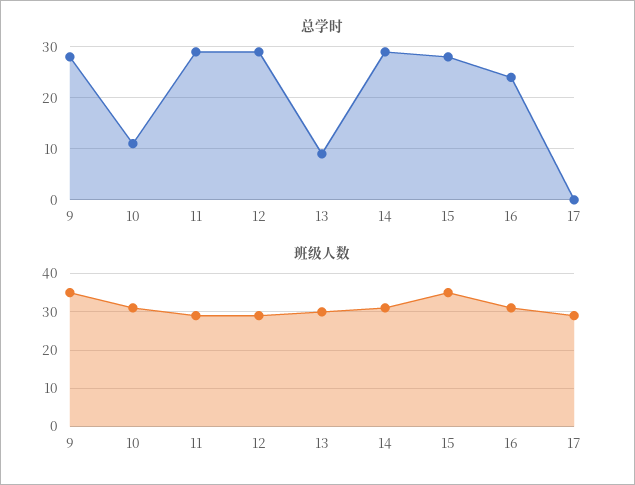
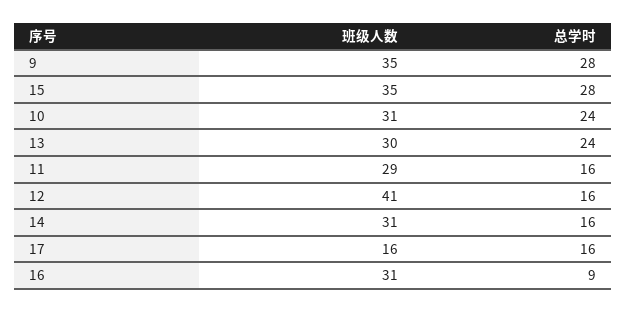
  {
    "总学时": {
      "9": 28,
-     "10": 10,
+     "10": 24,
-     "11": 30,
+     "11": 16,
-     "12": 30,
+     "12": 16,
-     "13": 10,
+     "13": 24,
-     "14": 30,
+     "14": 16,
      "15": 28,
-     "16": 25,
+     "16": 9,
-     "17": 0
+     "17": 16
    },
    "班级人数": {
      "9": 35,
      "10": 31,
      "11": 29,
-     "12": 30,
+     "12": 41,
      "13": 30,
      "14": 31,
      "15": 35,
      "16": 31,
-     "17": 30
+     "17": 16
    }
  }

